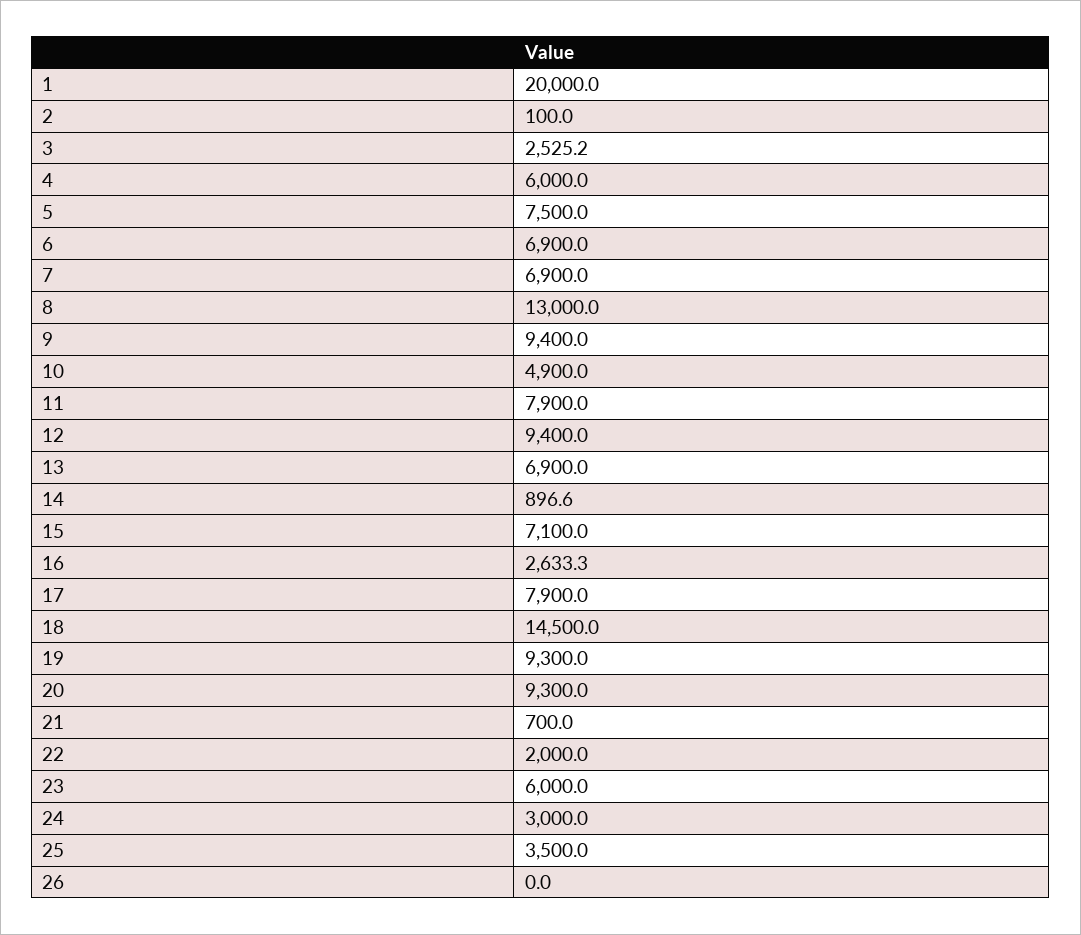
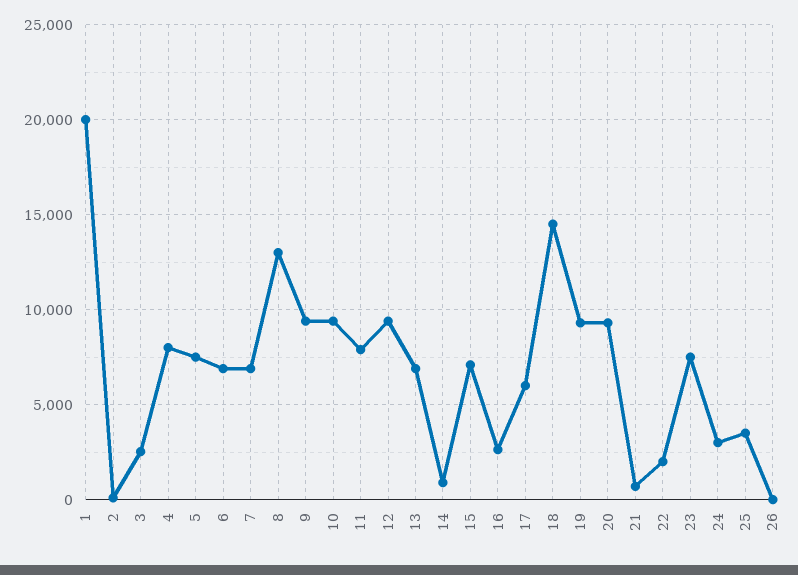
  {
    "1": 20000,
    "2": 100,
    "3": 2525.2,
-   "4": 6000,
+   "4": 8000,
    "5": 7500,
    "6": 6900,
    "7": 6900,
    "8": 13000,
    "9": 9400,
-   "10": 4900,
+   "10": 9500,
    "11": 7900,
    "12": 9400,
    "13": 6900,
    "14": 896.6,
    "15": 7100,
    "16": 2633.3,
-   "17": 7900,
+   "17": 6000,
    "18": 14500,
    "19": 9300,
    "20": 9300,
    "21": 700,
    "22": 2000,
-   "23": 6000,
+   "23": 7500,
    "24": 3000,
    "25": 3500,
    "26": 0
  }

